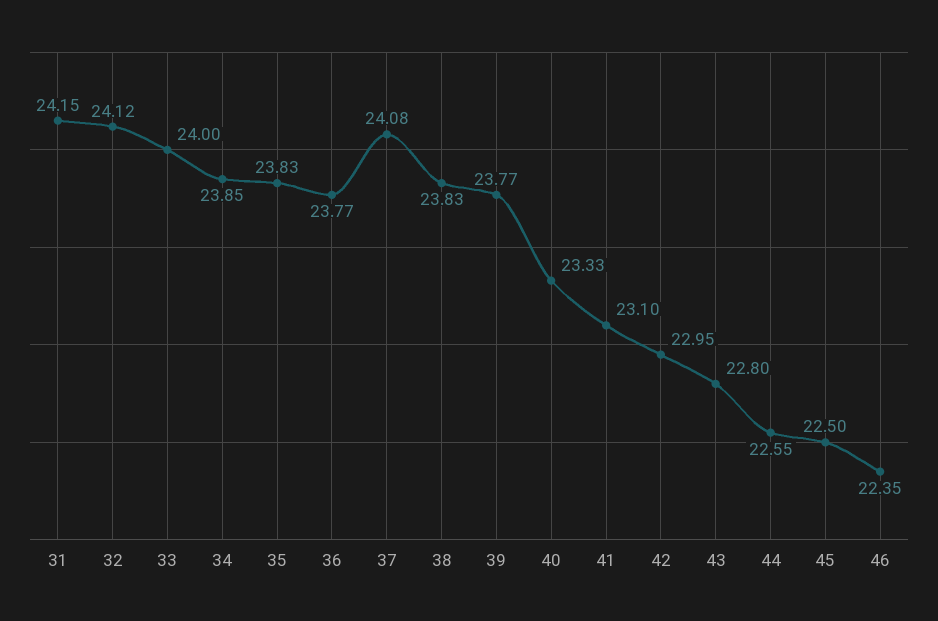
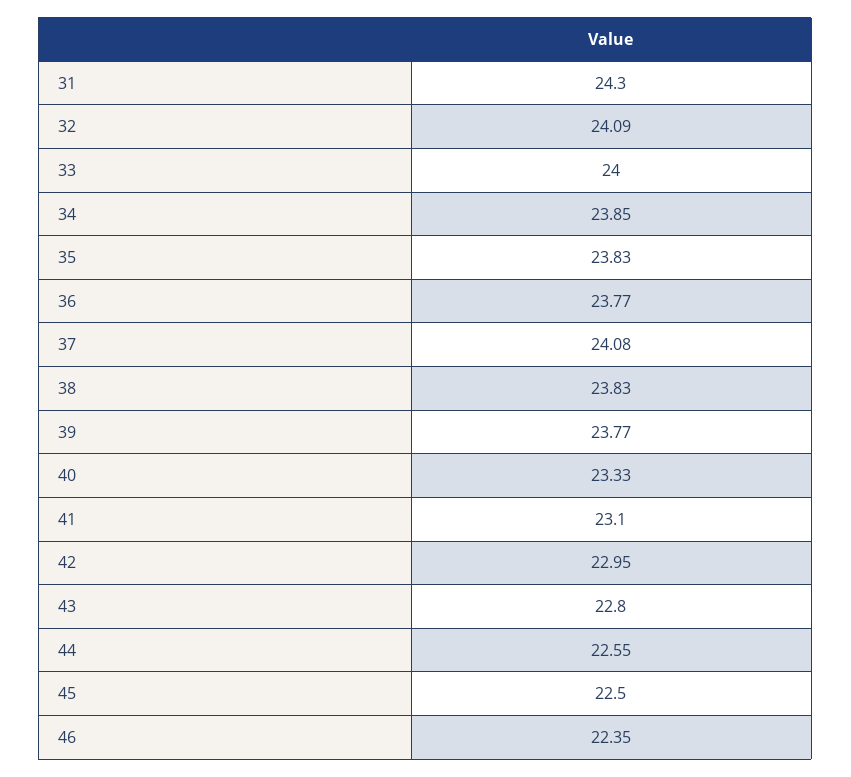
  {
-   "31": 24.15,
+   "31": 24.3,
-   "32": 24.12,
+   "32": 24.09,
    "33": 24,
    "34": 23.85,
    "35": 23.83,
    "36": 23.77,
    "37": 24.08,
    "38": 23.83,
    "39": 23.77,
    "40": 23.33,
    "41": 23.1,
    "42": 22.95,
    "43": 22.8,
    "44": 22.55,
    "45": 22.5,
    "46": 22.35
  }

